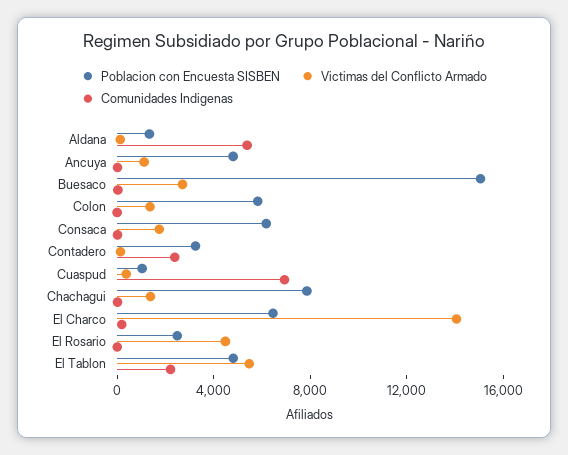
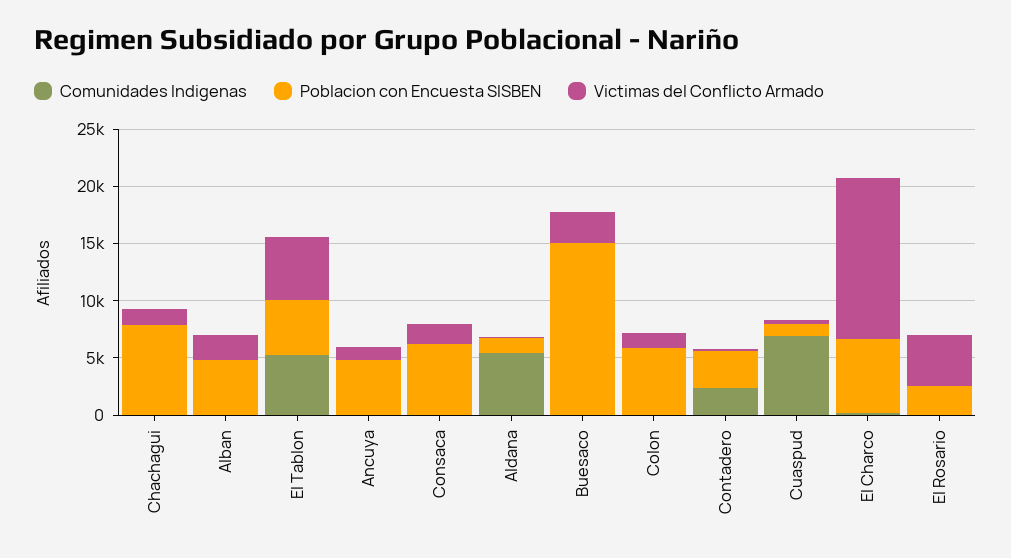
  {
    "Poblacion con Encuesta SISBEN": {
      "Aldana": 1000,
      "Ancuya": 5000,
      "Buesaco": 15000,
      "Colon": 6000,
      "Consaca": 6000,
      "Contadero": 3000,
      "Cuaspud": 1000,
      "Chachagui": 8000,
      "El Charco": 6000,
      "El Rosario": 2000,
-     "El Tablon": 5000
+     "El Tablon": 5000,
+     "Alban": 5000
    },
    "Victimas del Conflicto Armado": {
      "Aldana": 0,
      "Ancuya": 1000,
      "Buesaco": 3000,
      "Colon": 1000,
      "Consaca": 2000,
      "Contadero": 0,
      "Cuaspud": 0,
      "Chachagui": 1000,
      "El Charco": 14000,
      "El Rosario": 4000,
-     "El Tablon": 5000
+     "El Tablon": 5000,
+     "Alban": 2000
    },
    "Comunidades Indigenas": {
      "Aldana": 5000,
      "Ancuya": 0,
      "Buesaco": 0,
      "Colon": 0,
      "Consaca": 0,
      "Contadero": 2000,
      "Cuaspud": 7000,
      "Chachagui": 0,
      "El Charco": 0,
      "El Rosario": 0,
-     "El Tablon": 2000
+     "El Tablon": 5000,
+     "Alban": 0
    }
  }

